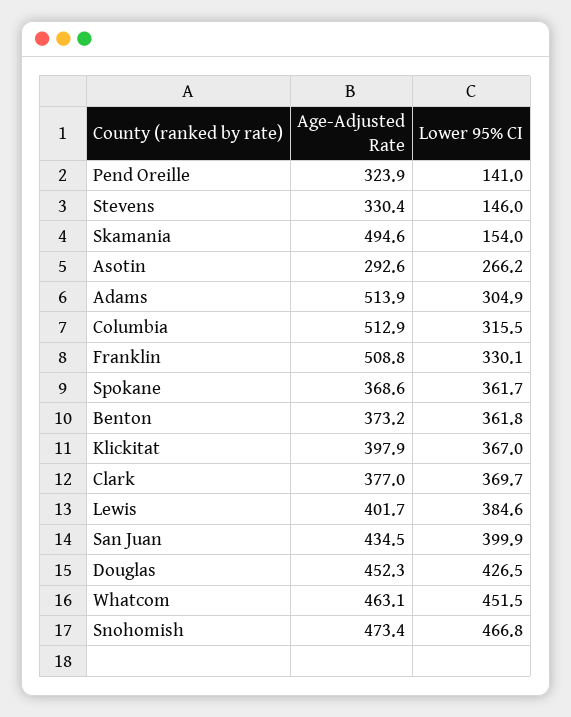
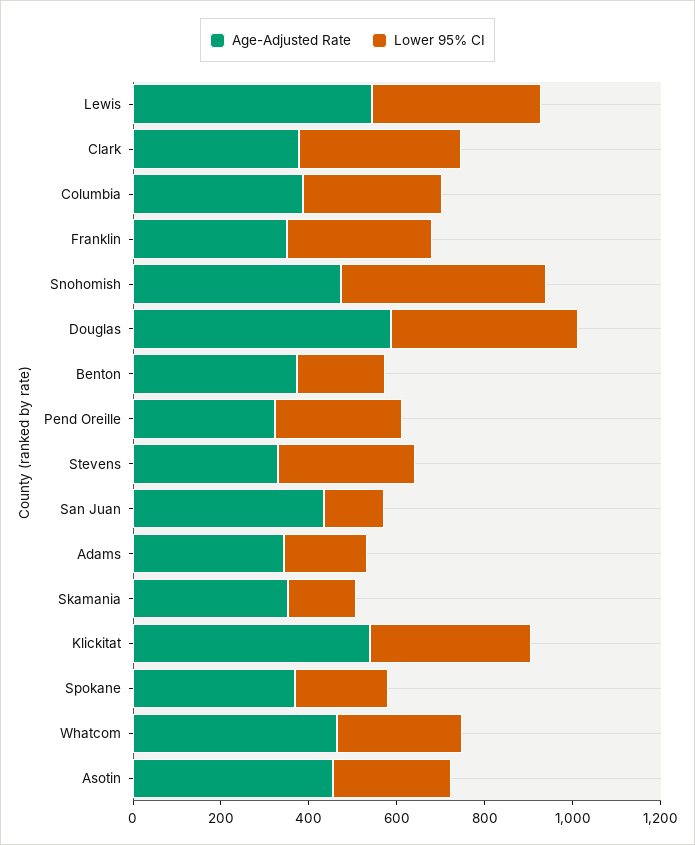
  {
    "Age-Adjusted Rate": {
      "Pend Oreille": 323.9,
      "Stevens": 330.4,
-     "Skamania": 494.6,
+     "Skamania": 350,
-     "Asotin": 292.6,
+     "Asotin": 450,
-     "Adams": 513.9,
+     "Adams": 350,
-     "Columbia": 512.9,
+     "Columbia": 400,
-     "Franklin": 508.8,
+     "Franklin": 350,
      "Spokane": 368.6,
      "Benton": 373.2,
-     "Klickitat": 397.9,
+     "Klickitat": 550,
      "Clark": 377,
-     "Lewis": 401.7,
+     "Lewis": 550,
      "San Juan": 434.5,
-     "Douglas": 452.3,
+     "Douglas": 600,
      "Whatcom": 463.1,
      "Snohomish": 473.4
    },
    "Lower 95% CI": {
-     "Pend Oreille": 141,
+     "Pend Oreille": 300,
-     "Stevens": 146,
+     "Stevens": 300,
      "Skamania": 154,
      "Asotin": 266.2,
-     "Adams": 304.9,
+     "Adams": 200,
      "Columbia": 315.5,
      "Franklin": 330.1,
-     "Spokane": 361.7,
+     "Spokane": 200,
-     "Benton": 361.8,
+     "Benton": 200,
      "Klickitat": 367,
      "Clark": 369.7,
      "Lewis": 384.6,
-     "San Juan": 399.9,
+     "San Juan": 150,
      "Douglas": 426.5,
-     "Whatcom": 451.5,
+     "Whatcom": 300,
      "Snohomish": 466.8
    }
  }

